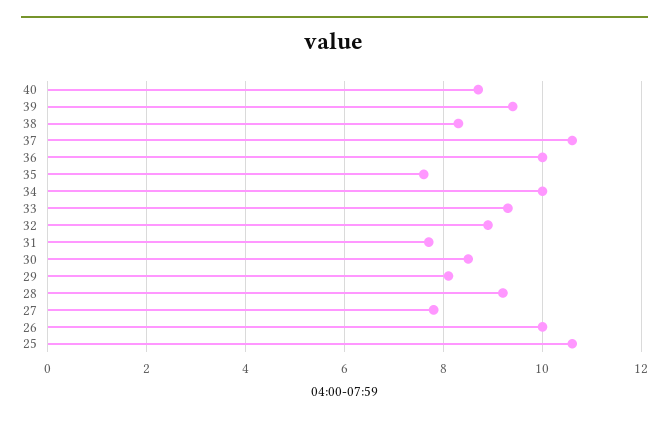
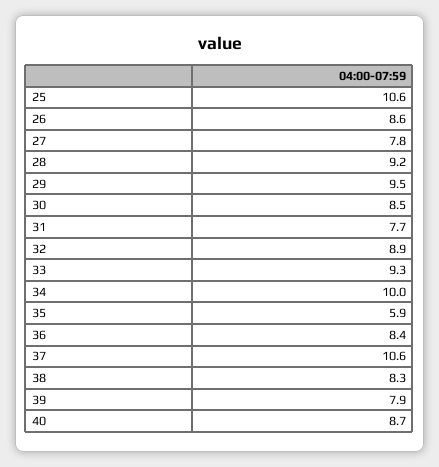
  {
    "40": 8.7,
-   "39": 9.5,
+   "39": 7.9,
    "38": 8.3,
    "37": 10.6,
-   "36": 10,
+   "36": 8.4,
-   "35": 7.5,
+   "35": 5.9,
    "34": 10,
    "33": 9.3,
    "32": 8.9,
    "31": 7.7,
    "30": 8.5,
-   "29": 8,
+   "29": 9.5,
    "28": 9.2,
    "27": 7.8,
-   "26": 10,
+   "26": 8.6,
    "25": 10.6
  }

